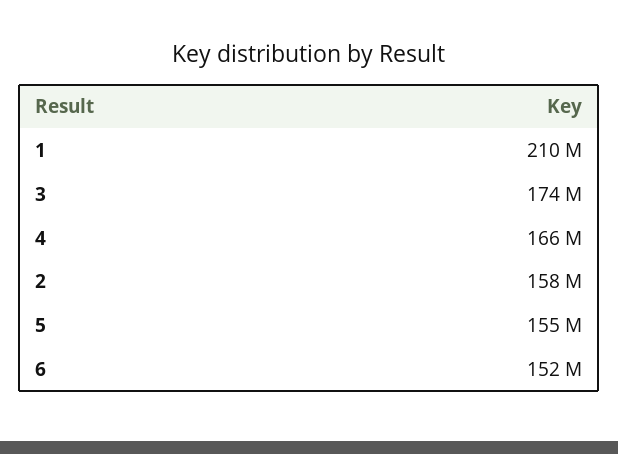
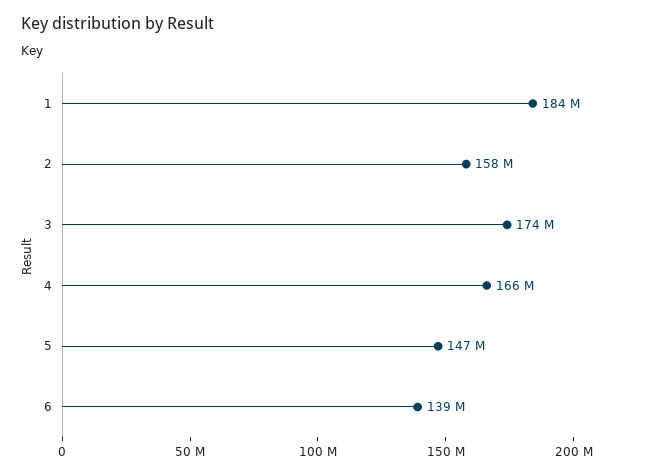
  {
-   "1": 210000000,
+   "1": 184000000,
    "3": 174000000,
    "4": 166000000,
    "2": 158000000,
-   "5": 155000000,
+   "5": 147000000,
-   "6": 152000000
+   "6": 139000000
  }

